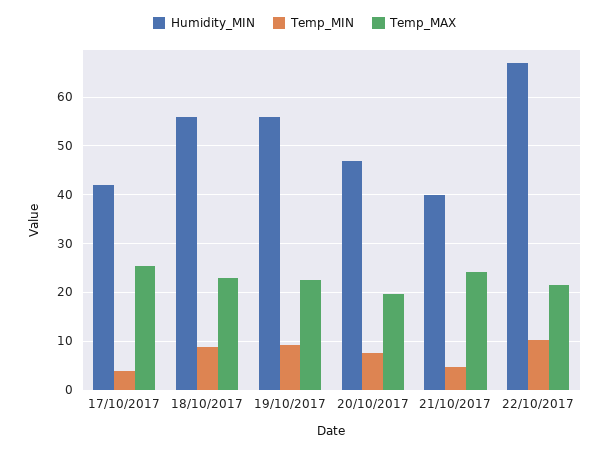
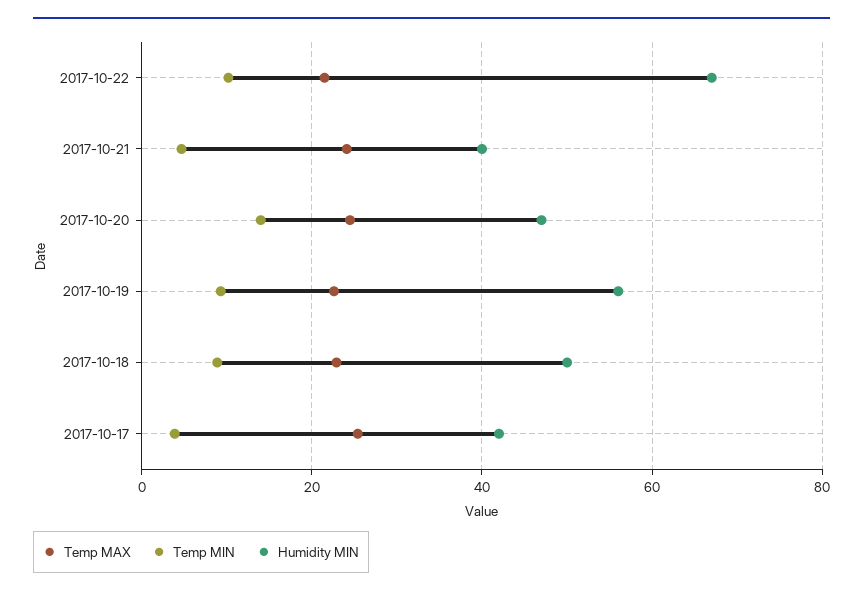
  {
    "Humidity_MIN": {
      "17/10/2017": 42,
-     "18/10/2017": 56,
+     "18/10/2017": 50,
      "19/10/2017": 56,
      "20/10/2017": 48,
      "21/10/2017": 40,
      "22/10/2017": 68
    },
    "Temp_MIN": {
      "17/10/2017": 4,
      "18/10/2017": 8,
      "19/10/2017": 10,
-     "20/10/2017": 8,
+     "20/10/2017": 14,
      "21/10/2017": 4,
      "22/10/2017": 10
    },
    "Temp_MAX": {
      "17/10/2017": 26,
      "18/10/2017": 22,
      "19/10/2017": 22,
-     "20/10/2017": 20,
+     "20/10/2017": 24,
      "21/10/2017": 24,
      "22/10/2017": 22
    }
  }

